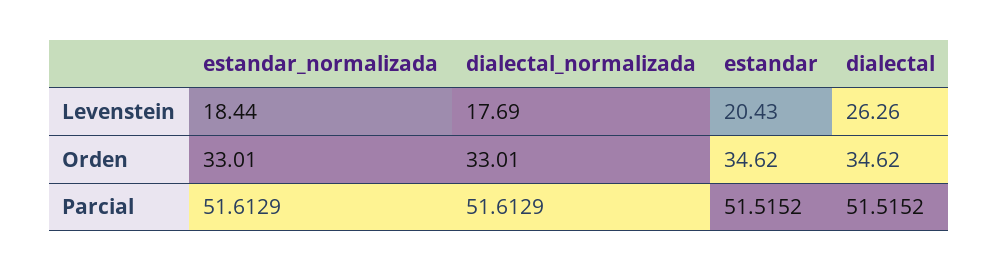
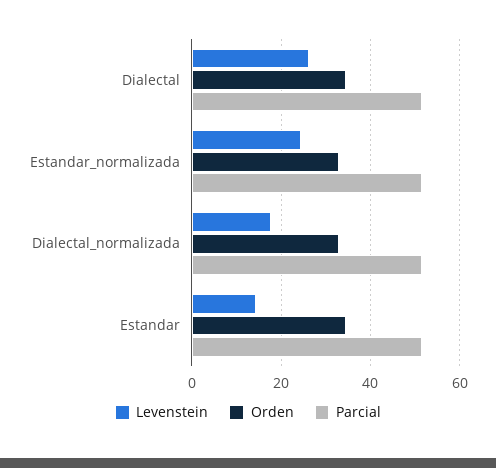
  {
    "Levenstein": {
-     "estandar_normalizada": 18.44,
+     "estandar_normalizada": 24,
      "dialectal_normalizada": 17.69,
-     "estandar": 20.43,
+     "estandar": 14,
      "dialectal": 26.26
    },
    "Orden": {
      "estandar_normalizada": 33.01,
      "dialectal_normalizada": 33.01,
      "estandar": 34.62,
      "dialectal": 34.62
    },
    "Parcial": {
      "estandar_normalizada": 51.6129,
      "dialectal_normalizada": 51.6129,
      "estandar": 51.5152,
      "dialectal": 51.5152
    }
  }

